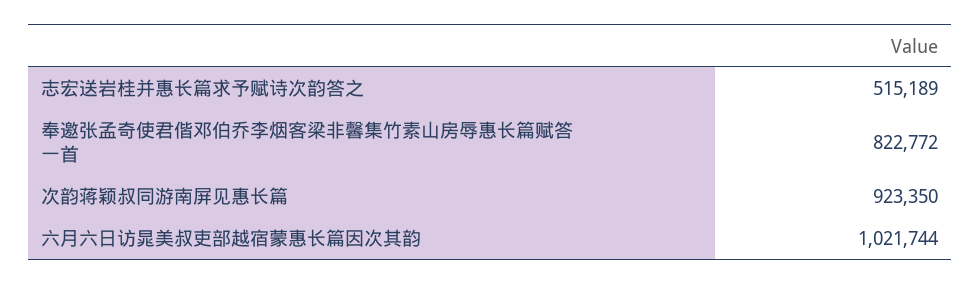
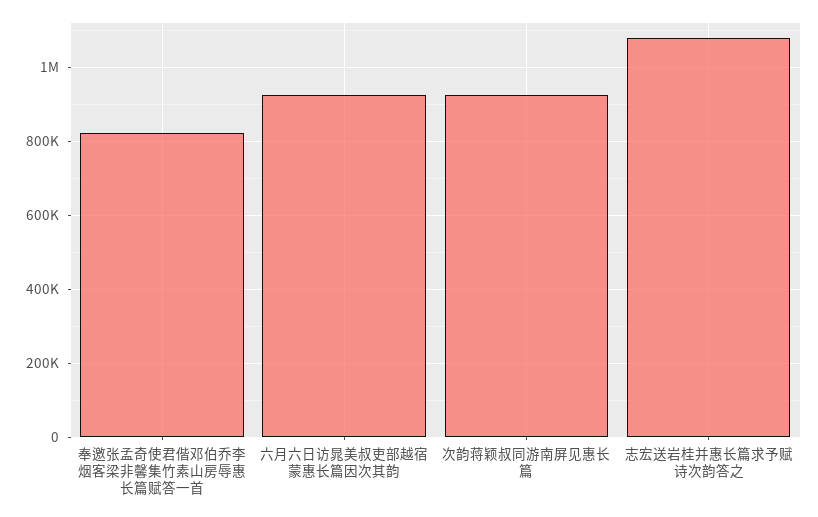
  {
-   "志宏送岩桂并惠长篇求予赋诗次韵答之": 515189,
+   "志宏送岩桂并惠长篇求予赋诗次韵答之": 1080000,
    "奉邀张孟奇使君偕邓伯乔李烟客梁非馨集竹素山房辱惠长篇赋答一首": 822772,
    "次韵蒋颖叔同游南屏见惠长篇": 923350,
-   "六月六日访晁美叔吏部越宿蒙惠长篇因次其韵": 1021744
+   "六月六日访晁美叔吏部越宿蒙惠长篇因次其韵": 920000
  }

